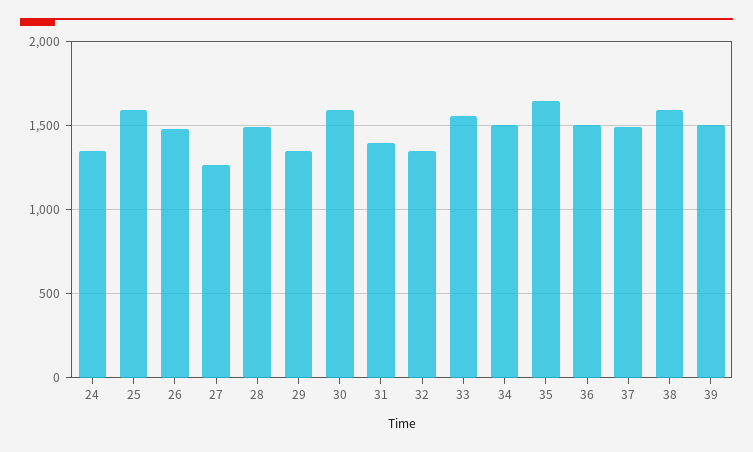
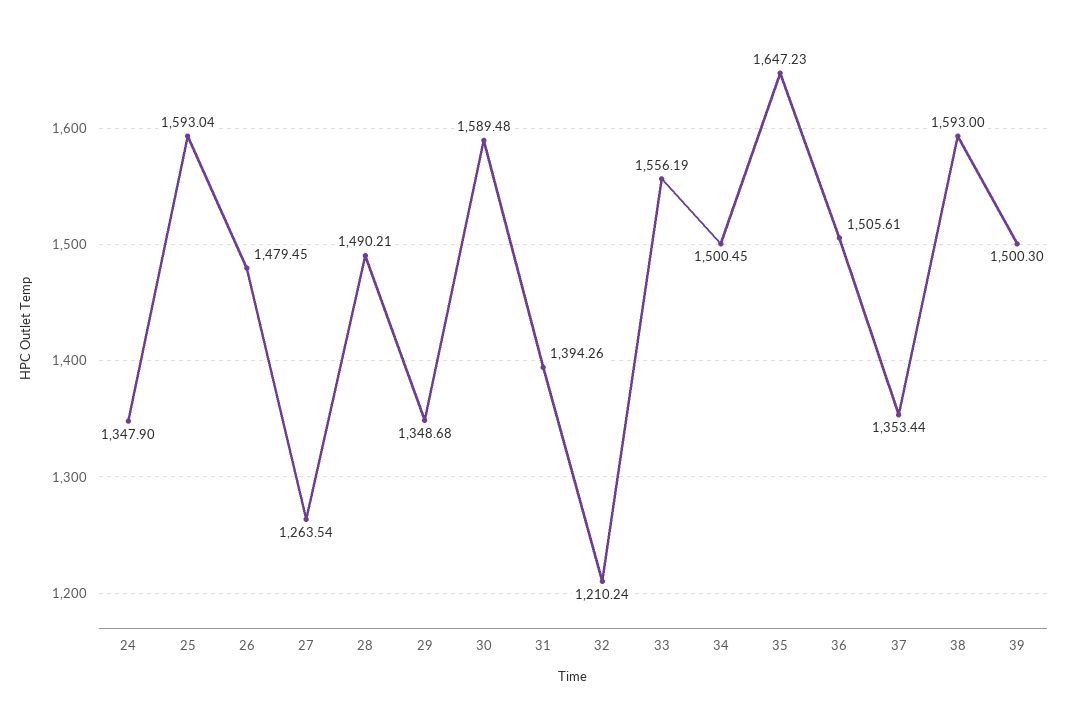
  {
    "24": 1347.9,
    "25": 1593.04,
    "26": 1479.45,
    "27": 1263.54,
    "28": 1490.21,
    "29": 1348.68,
    "30": 1589.48,
    "31": 1394.26,
-   "32": 1350,
+   "32": 1210.24,
    "33": 1556.19,
    "34": 1500.45,
    "35": 1647.23,
    "36": 1505.61,
-   "37": 1500,
+   "37": 1353.44,
    "38": 1593,
    "39": 1500.3
  }

